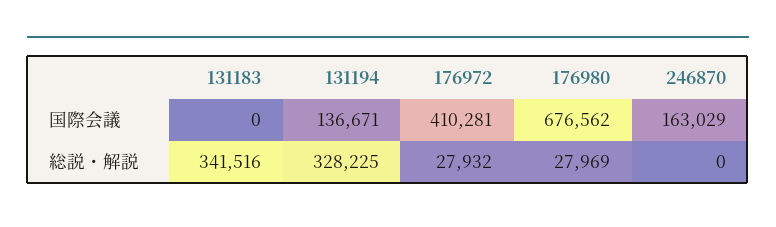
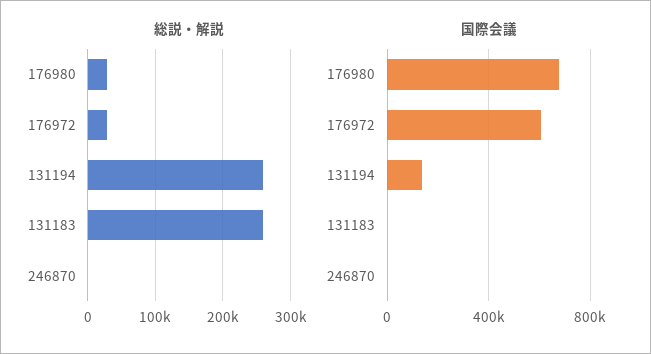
  {
    "国際会議": {
      "131183": 0,
      "131194": 136671,
-     "176972": 410281,
+     "176972": 600000,
      "176980": 676562,
-     "246870": 163029
+     "246870": 0
    },
    "総説・解説": {
-     "131183": 341516,
+     "131183": 260000,
-     "131194": 328225,
+     "131194": 260000,
      "176972": 27932,
      "176980": 27969,
      "246870": 0
    }
  }

